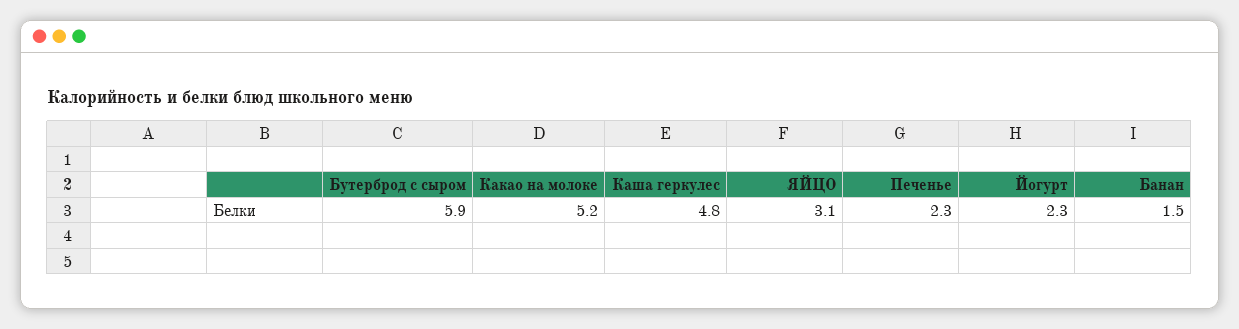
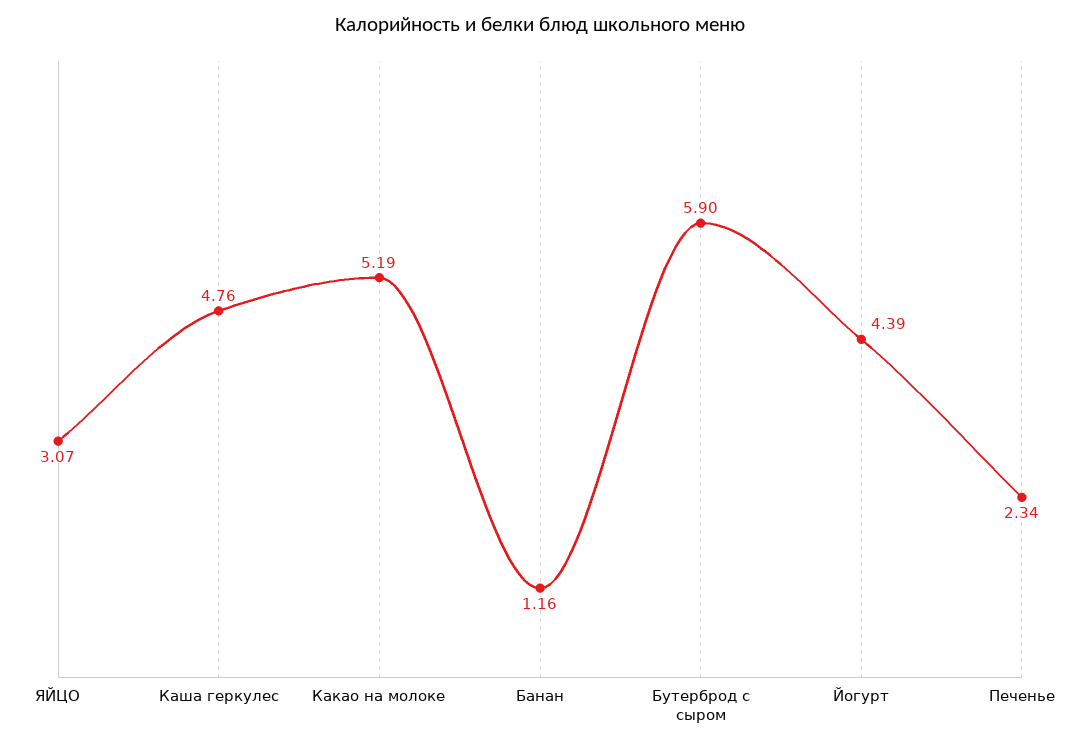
  {
    "Бутерброд с сыром": 5.9,
    "Какао на молоке": 5.19,
    "Каша геркулес": 4.76,
    "ЯЙЦО": 3.07,
    "Печенье": 2.34,
-   "Йогурт": 2.3,
+   "Йогурт": 4.39,
-   "Банан": 1.5
+   "Банан": 1.16
  }

